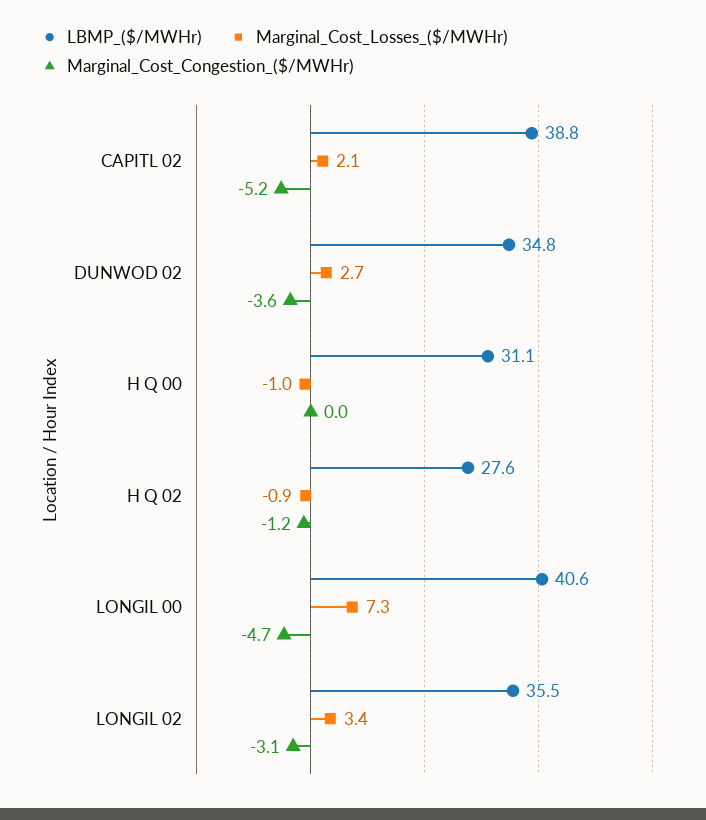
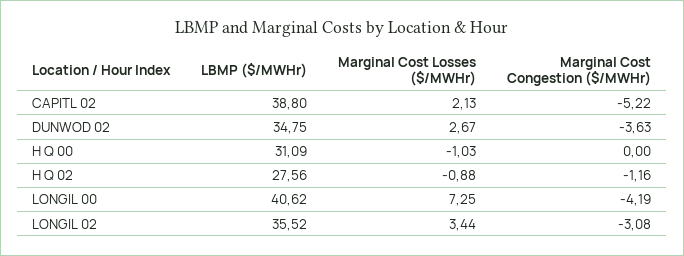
  {
    "LBMP_($/MWHr)": {
      "CAPITL 02": 38.8,
      "DUNWOD 02": 34.75,
      "H Q 00": 31.09,
      "H Q 02": 27.56,
      "LONGIL 00": 40.62,
      "LONGIL 02": 35.52
    },
    "Marginal_Cost_Losses_($/MWHr)": {
      "CAPITL 02": 2.13,
      "DUNWOD 02": 2.67,
      "H Q 00": -1.03,
      "H Q 02": -0.88,
      "LONGIL 00": 7.25,
      "LONGIL 02": 3.44
    },
    "Marginal_Cost_Congestion_($/MWHr)": {
      "CAPITL 02": -5.22,
      "DUNWOD 02": -3.63,
      "H Q 00": 0,
      "H Q 02": -1.16,
-     "LONGIL 00": -4.7,
+     "LONGIL 00": -4.19,
      "LONGIL 02": -3.08
    }
  }

